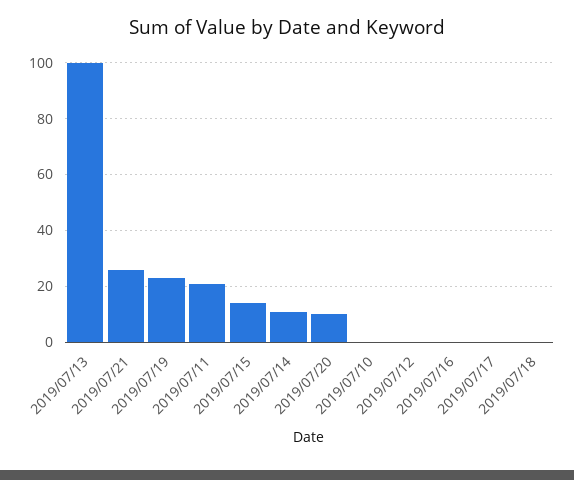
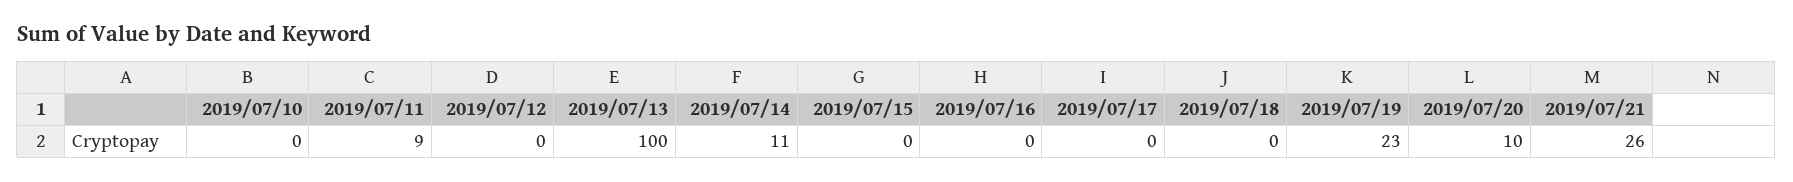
  {
    "2019/07/13": 100,
    "2019/07/21": 26,
    "2019/07/19": 23,
-   "2019/07/11": 20,
+   "2019/07/11": 9,
-   "2019/07/15": 15,
+   "2019/07/15": 0,
    "2019/07/14": 11,
    "2019/07/20": 10,
    "2019/07/10": 0,
    "2019/07/12": 0,
    "2019/07/16": 0,
    "2019/07/17": 0,
    "2019/07/18": 0
  }

